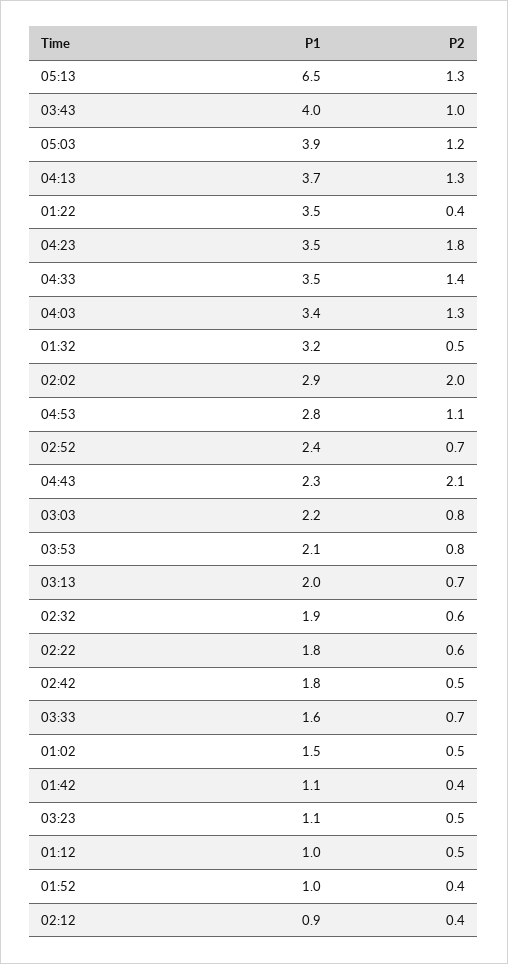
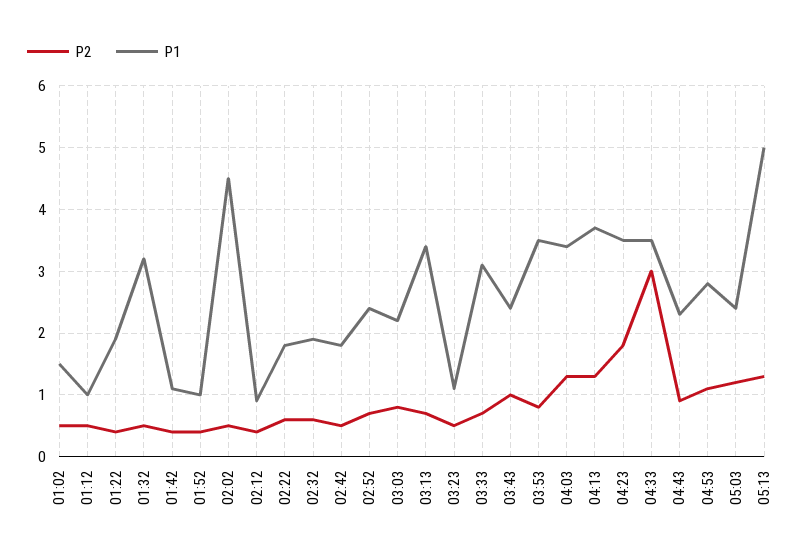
  {
    "P1": {
-     "05:13": 6.5,
+     "05:13": 5,
-     "03:43": 4,
+     "03:43": 2.4,
-     "05:03": 3.9,
+     "05:03": 2.4,
      "04:13": 3.7,
-     "01:22": 3.5,
+     "01:22": 1.9,
      "04:23": 3.5,
      "04:33": 3.5,
      "04:03": 3.4,
      "01:32": 3.2,
-     "02:02": 2.9,
+     "02:02": 4.5,
      "04:53": 2.8,
      "02:52": 2.4,
      "04:43": 2.3,
      "03:03": 2.2,
-     "03:53": 2.1,
+     "03:53": 3.5,
-     "03:13": 2,
+     "03:13": 3.4,
      "02:32": 1.9,
      "02:22": 1.8,
      "02:42": 1.8,
-     "03:33": 1.6,
+     "03:33": 3.1,
      "01:02": 1.5,
      "01:42": 1.1,
      "03:23": 1.1,
      "01:12": 1,
      "01:52": 1,
      "02:12": 0.9
    },
    "P2": {
      "05:13": 1.3,
      "03:43": 1,
      "05:03": 1.2,
      "04:13": 1.3,
      "01:22": 0.4,
      "04:23": 1.8,
-     "04:33": 1.4,
+     "04:33": 3,
      "04:03": 1.3,
      "01:32": 0.5,
-     "02:02": 2,
+     "02:02": 0.5,
      "04:53": 1.1,
      "02:52": 0.7,
-     "04:43": 2.1,
+     "04:43": 0.9,
      "03:03": 0.8,
      "03:53": 0.8,
      "03:13": 0.7,
      "02:32": 0.6,
      "02:22": 0.6,
      "02:42": 0.5,
      "03:33": 0.7,
      "01:02": 0.5,
      "01:42": 0.4,
      "03:23": 0.5,
      "01:12": 0.5,
      "01:52": 0.4,
      "02:12": 0.4
    }
  }

